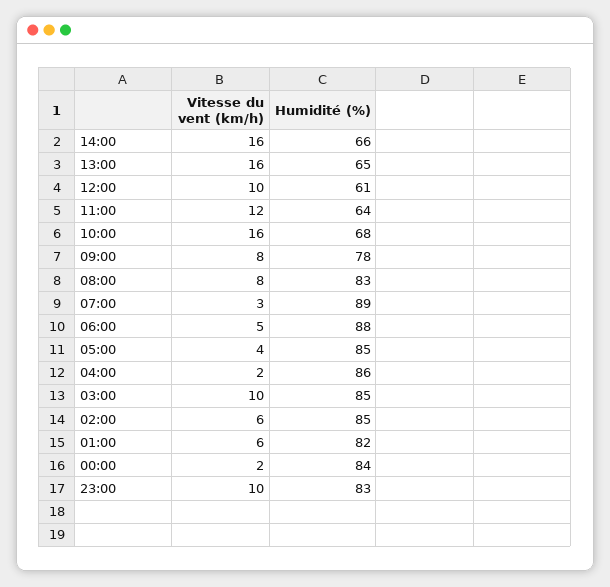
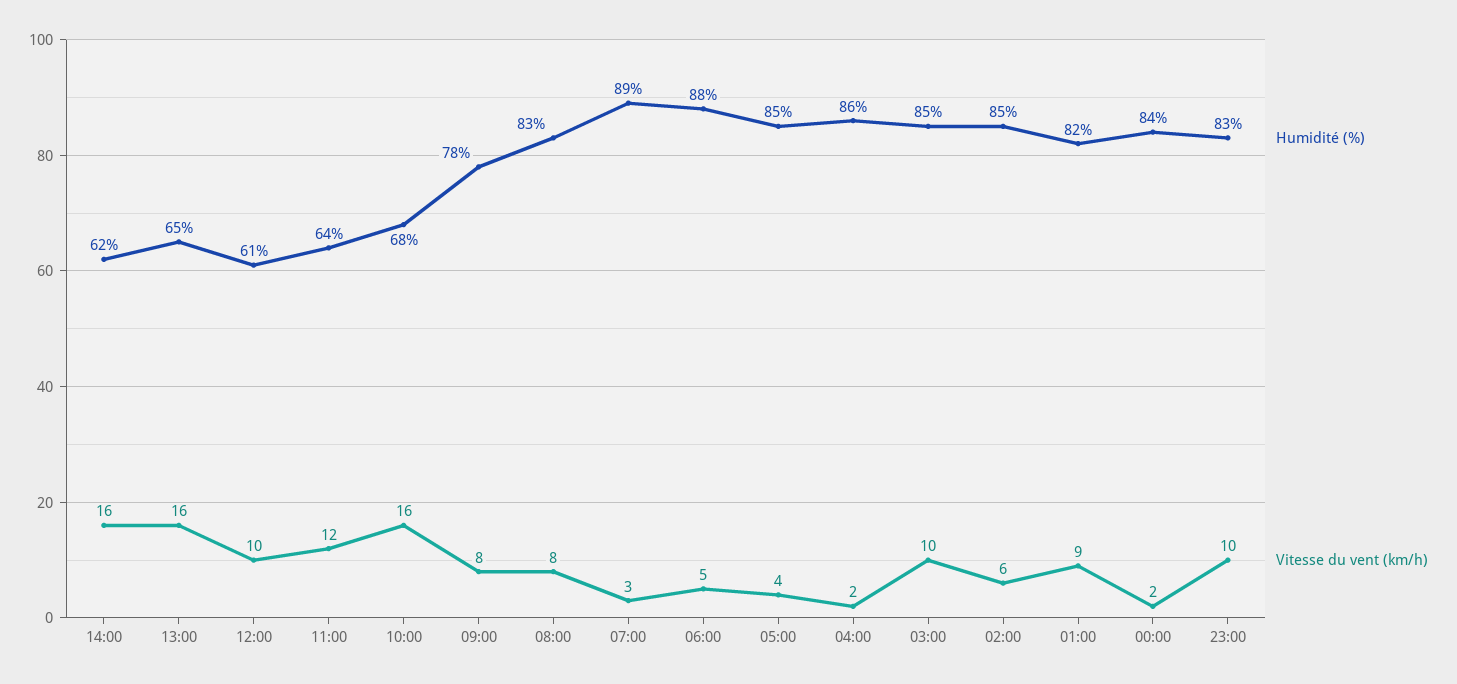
  {
    "Vitesse du vent (km/h)": {
      "14:00": 16,
      "13:00": 16,
      "12:00": 10,
      "11:00": 12,
      "10:00": 16,
      "09:00": 8,
      "08:00": 8,
      "07:00": 3,
      "06:00": 5,
      "05:00": 4,
      "04:00": 2,
      "03:00": 10,
      "02:00": 6,
-     "01:00": 6,
+     "01:00": 9,
      "00:00": 2,
      "23:00": 10
    },
    "Humidité (%)": {
-     "14:00": 66,
+     "14:00": 62,
      "13:00": 65,
      "12:00": 61,
      "11:00": 64,
      "10:00": 68,
      "09:00": 78,
      "08:00": 83,
      "07:00": 89,
      "06:00": 88,
      "05:00": 85,
      "04:00": 86,
      "03:00": 85,
      "02:00": 85,
      "01:00": 82,
      "00:00": 84,
      "23:00": 83
    }
  }

